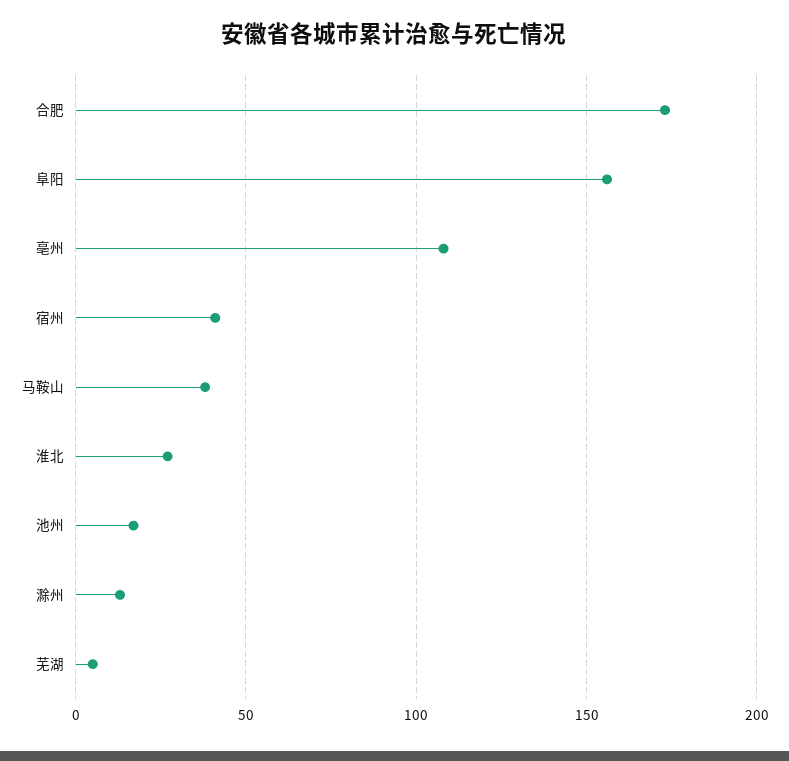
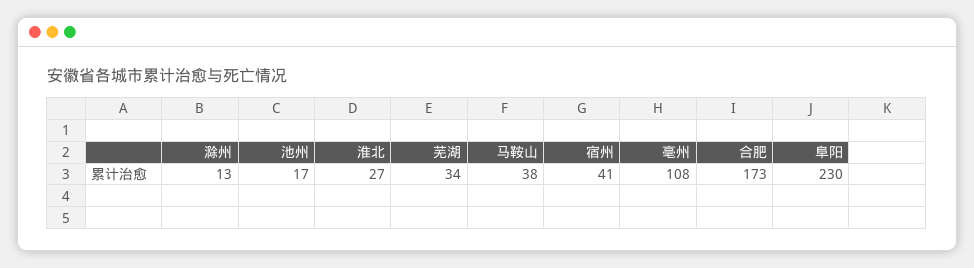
  {
    "合肥": 173,
-   "阜阳": 155,
+   "阜阳": 230,
    "亳州": 108,
    "宿州": 41,
    "马鞍山": 38,
    "淮北": 27,
    "池州": 17,
    "滁州": 13,
-   "芜湖": 5
+   "芜湖": 34
  }

